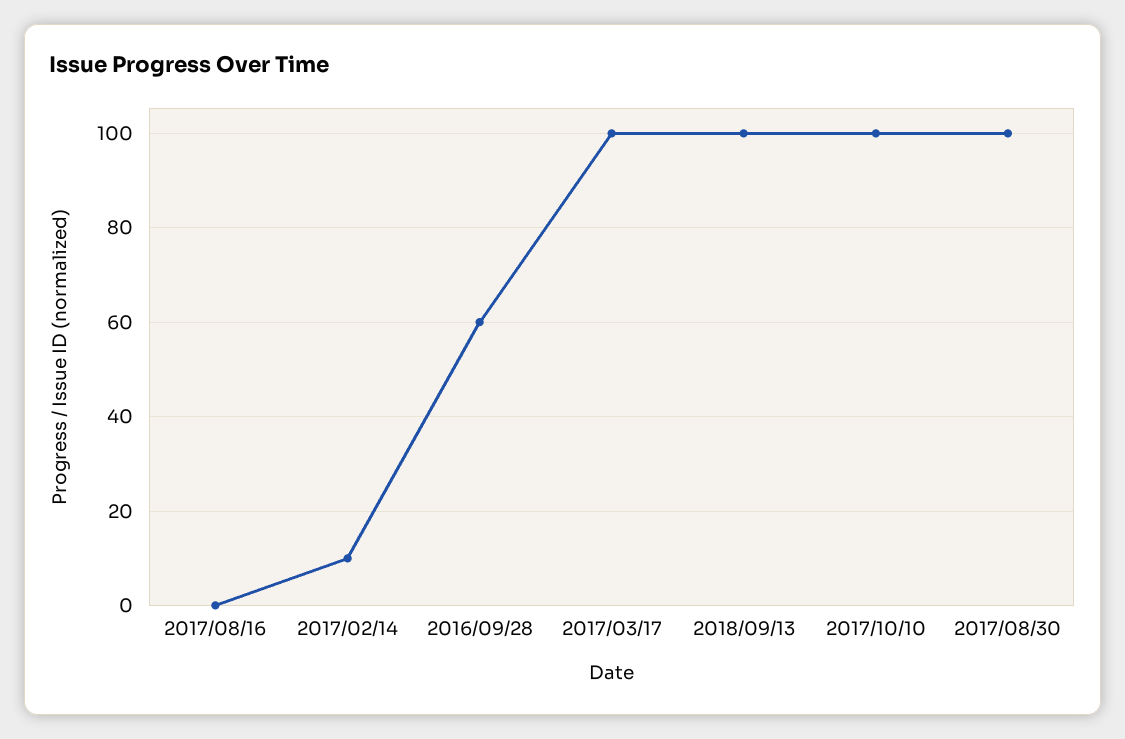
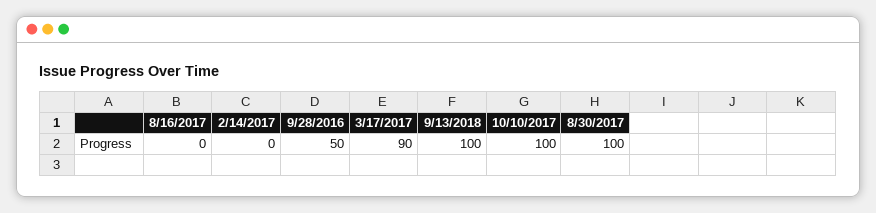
  {
    "2017/08/16": 0,
-   "2017/02/14": 10,
+   "2017/02/14": 0,
-   "2016/09/28": 60,
+   "2016/09/28": 50,
-   "2017/03/17": 100,
+   "2017/03/17": 90,
    "2018/09/13": 100,
    "2017/10/10": 100,
    "2017/08/30": 100
  }

